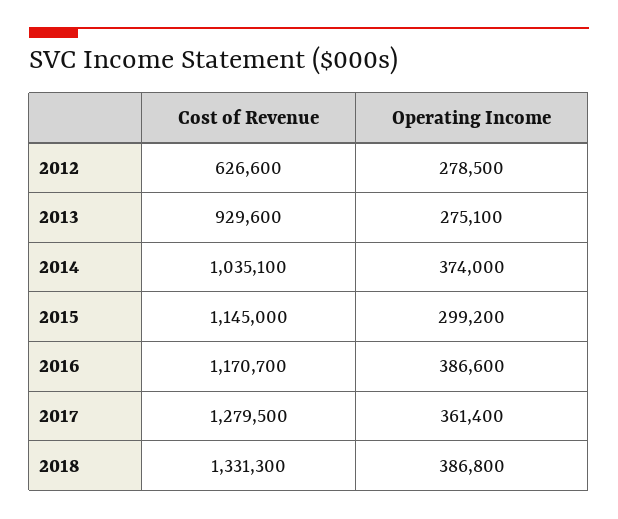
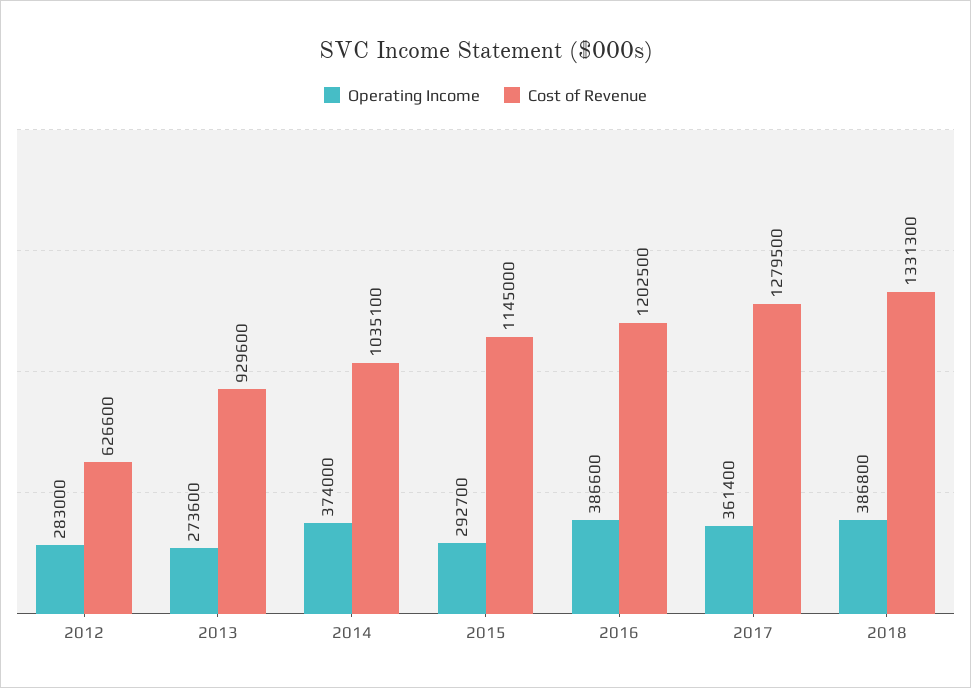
  {
    "Cost of Revenue": {
      "2012": 626600,
      "2013": 929600,
      "2014": 1035100,
      "2015": 1145000,
-     "2016": 1170700,
+     "2016": 1202500,
      "2017": 1279500,
      "2018": 1331300
    },
    "Operating Income": {
-     "2012": 278500,
+     "2012": 283000,
-     "2013": 275100,
+     "2013": 273600,
      "2014": 374000,
-     "2015": 299200,
+     "2015": 292700,
      "2016": 386600,
      "2017": 361400,
      "2018": 386800
    }
  }

